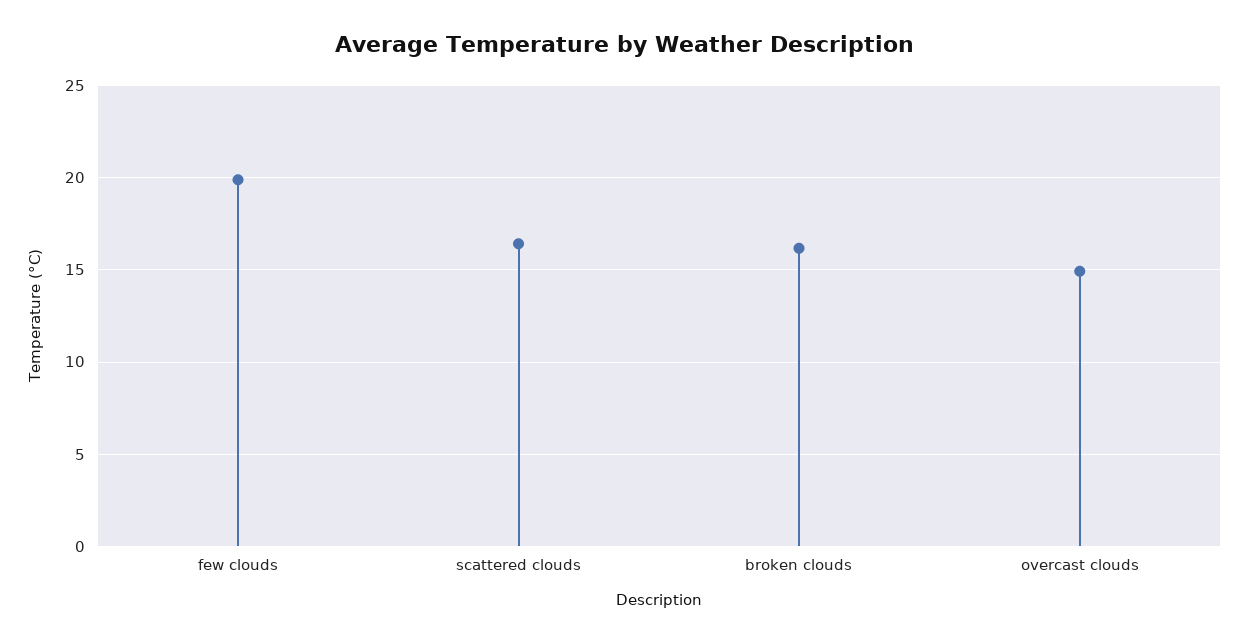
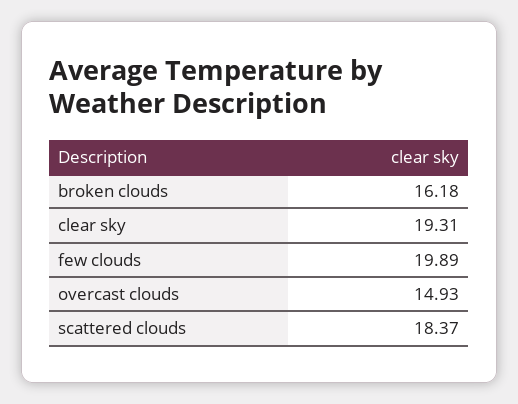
  {
    "few clouds": 19.89,
-   "scattered clouds": 16.5,
+   "scattered clouds": 18.37,
    "broken clouds": 16.18,
-   "overcast clouds": 14.93
+   "overcast clouds": 14.93,
+   "clear sky": 19.31
  }

